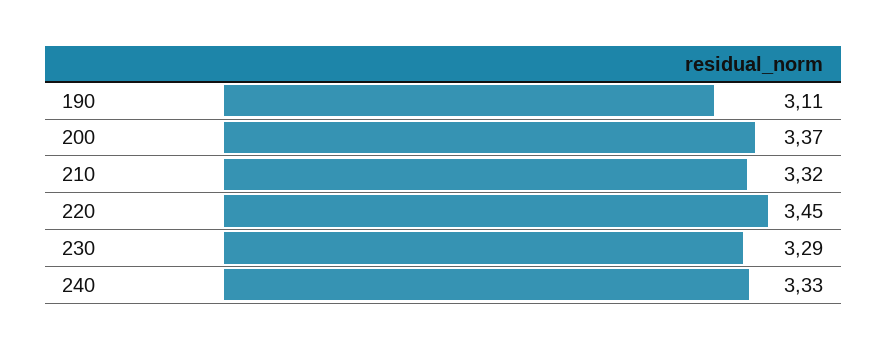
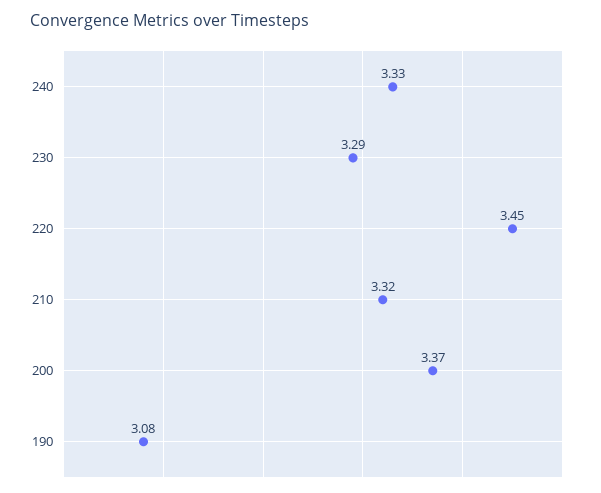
  {
-   "190": 3.11,
+   "190": 3.08,
    "200": 3.37,
    "210": 3.32,
    "220": 3.45,
    "230": 3.29,
    "240": 3.33
  }

